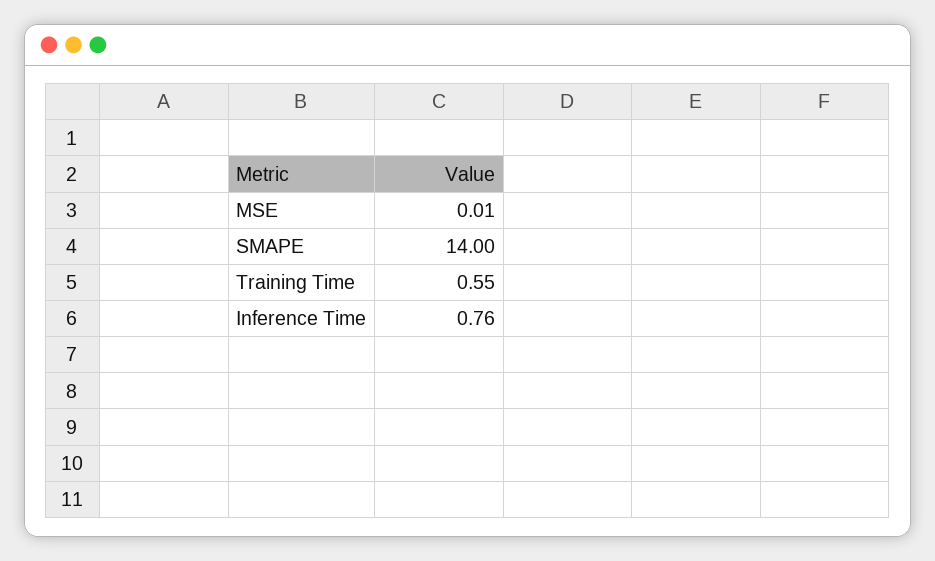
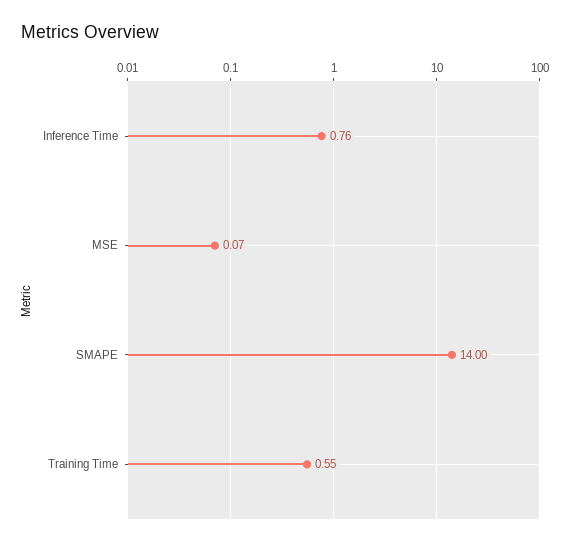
  {
-   "MSE": 0.01,
+   "MSE": 0.07,
    "SMAPE": 14,
    "Training Time": 0.55,
    "Inference Time": 0.76
  }

